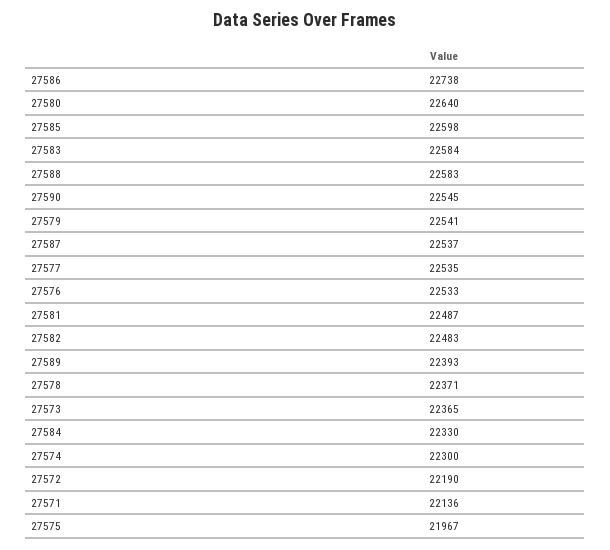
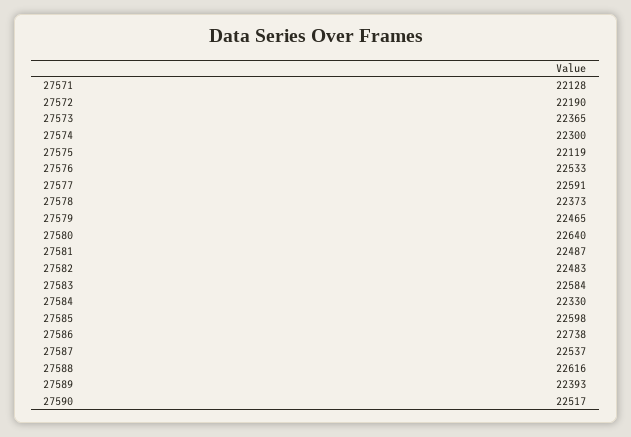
  {
    "27586": 22738,
    "27580": 22640,
    "27585": 22598,
    "27583": 22584,
-   "27588": 22583,
+   "27588": 22616,
-   "27590": 22545,
+   "27590": 22517,
-   "27579": 22541,
+   "27579": 22465,
    "27587": 22537,
-   "27577": 22535,
+   "27577": 22591,
    "27576": 22533,
    "27581": 22487,
    "27582": 22483,
    "27589": 22393,
-   "27578": 22371,
+   "27578": 22373,
    "27573": 22365,
    "27584": 22330,
    "27574": 22300,
    "27572": 22190,
-   "27571": 22136,
+   "27571": 22128,
-   "27575": 21967
+   "27575": 22119
  }

